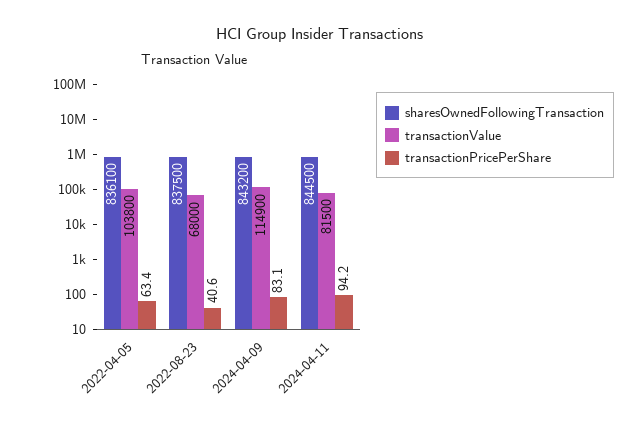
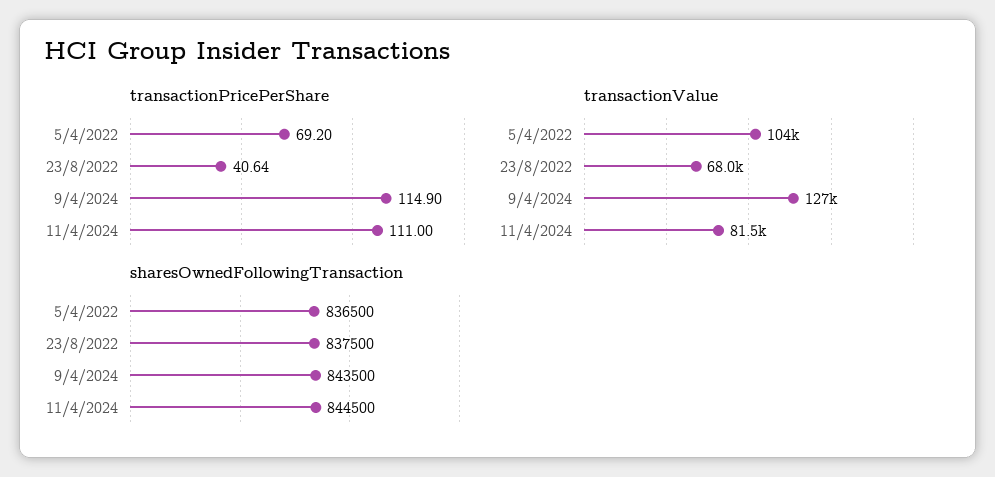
  {
    "sharesOwnedFollowingTransaction": {
-     "2022-04-05": 836100,
+     "2022-04-05": 836500,
      "2022-08-23": 837500,
-     "2024-04-09": 843200,
+     "2024-04-09": 843500,
      "2024-04-11": 844500
    },
    "transactionValue": {
      "2022-04-05": 103800,
      "2022-08-23": 68000,
-     "2024-04-09": 114900,
+     "2024-04-09": 127000,
      "2024-04-11": 81500
    },
    "transactionPricePerShare": {
-     "2022-04-05": 63.4,
+     "2022-04-05": 69.2,
      "2022-08-23": 40.64,
-     "2024-04-09": 83.1,
+     "2024-04-09": 114.9,
-     "2024-04-11": 94.2
+     "2024-04-11": 111
    }
  }

